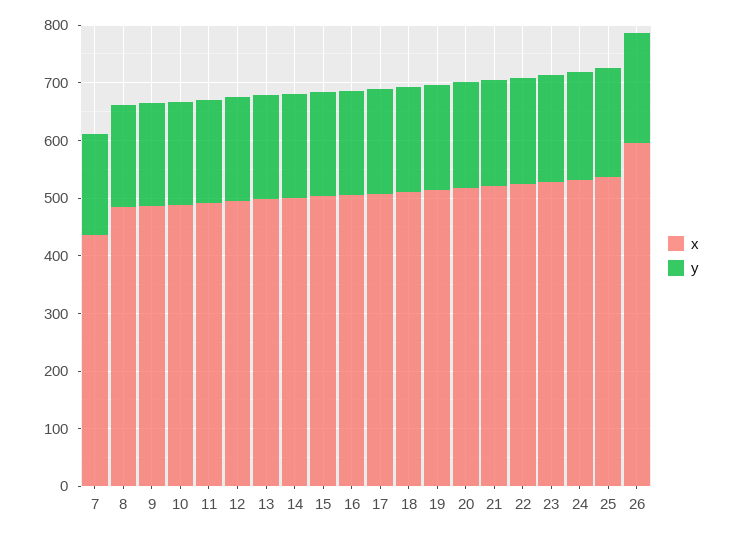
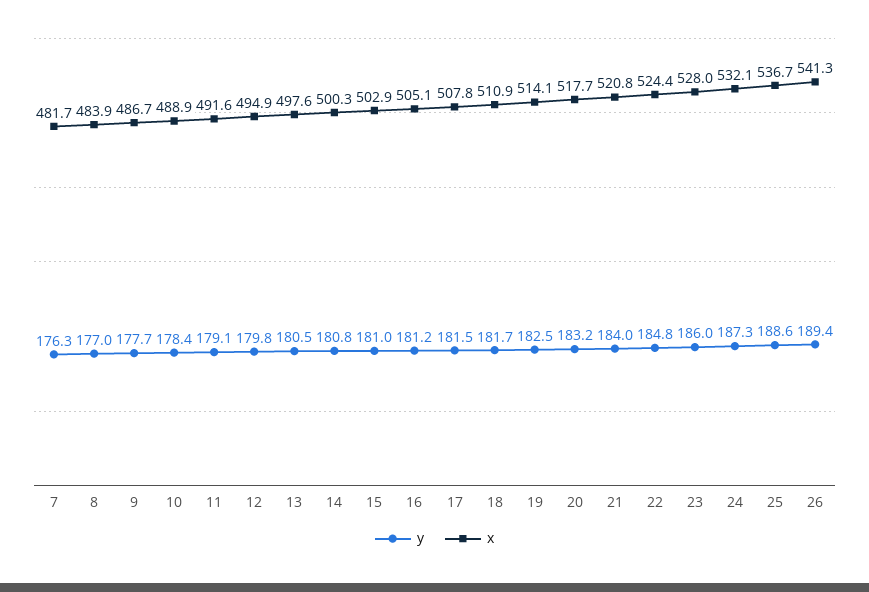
  {
    "x": {
-     "7": 440,
+     "7": 481.7,
      "8": 483.9,
      "9": 486.7,
      "10": 488.9,
      "11": 491.6,
      "12": 494.9,
      "13": 497.6,
      "14": 500.3,
      "15": 502.9,
      "16": 505.1,
      "17": 507.8,
      "18": 510.9,
      "19": 514.1,
      "20": 517.7,
      "21": 520.8,
      "22": 524.4,
      "23": 528,
      "24": 532.1,
      "25": 536.7,
-     "26": 600
+     "26": 541.3
    },
    "y": {
      "7": 176.3,
      "8": 177,
      "9": 177.7,
      "10": 178.4,
      "11": 179.1,
      "12": 179.8,
      "13": 180.5,
      "14": 180.8,
      "15": 181,
      "16": 181.2,
      "17": 181.5,
      "18": 181.7,
      "19": 182.5,
      "20": 183.2,
      "21": 184,
      "22": 184.8,
      "23": 186,
      "24": 187.3,
      "25": 188.6,
      "26": 189.4
    }
  }

